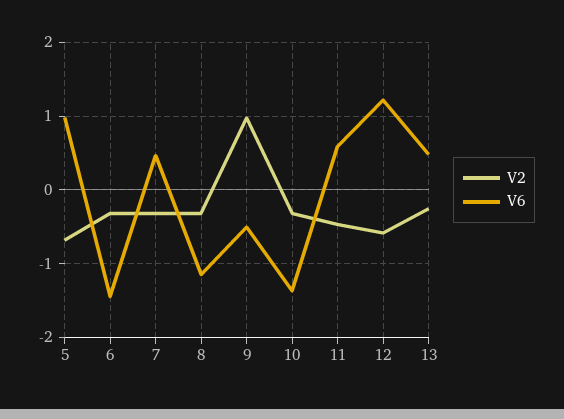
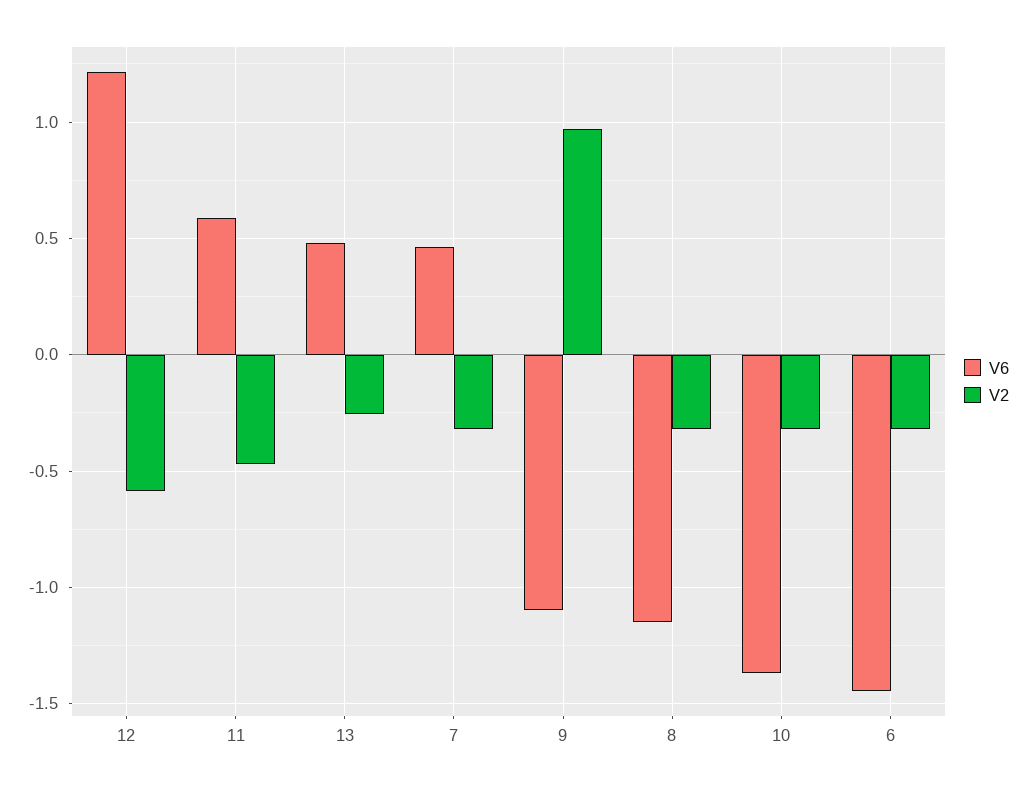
  {
    "V2": {
-     "5": -0.7,
      "6": -0.3,
      "7": -0.3,
      "8": -0.3,
      "9": 0.95,
      "10": -0.3,
      "11": -0.45,
      "12": -0.6,
      "13": -0.25
    },
    "V6": {
-     "5": 1,
      "6": -1.45,
      "7": 0.45,
      "8": -1.15,
-     "9": -0.5,
+     "9": -1.1,
      "10": -1.35,
      "11": 0.6,
      "12": 1.2,
      "13": 0.5
    }
  }

